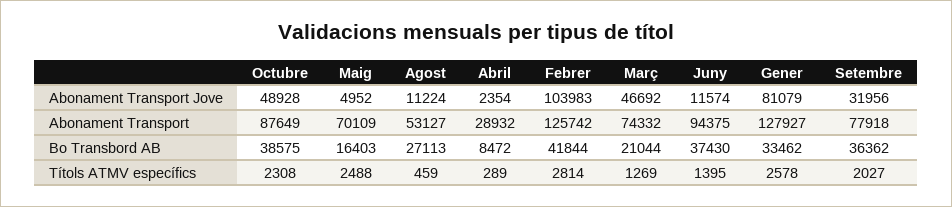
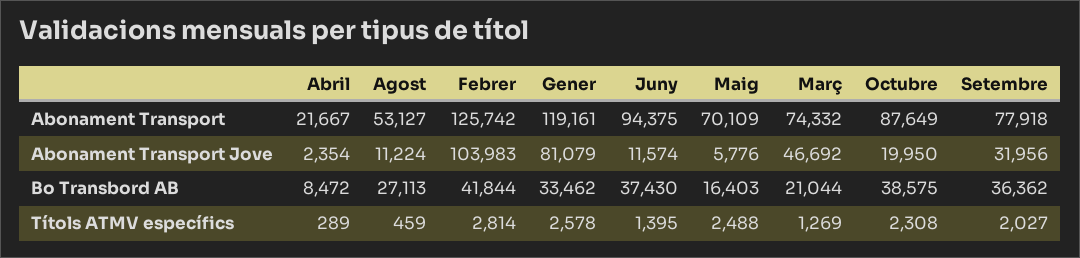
  {
    "Octubre": {
-     "Abonament Transport Jove": 48928,
+     "Abonament Transport Jove": 19950,
      "Abonament Transport": 87649,
      "Bo Transbord AB": 38575,
      "Títols ATMV específics": 2308
    },
    "Maig": {
-     "Abonament Transport Jove": 4952,
+     "Abonament Transport Jove": 5776,
      "Abonament Transport": 70109,
      "Bo Transbord AB": 16403,
      "Títols ATMV específics": 2488
    },
    "Agost": {
      "Abonament Transport Jove": 11224,
      "Abonament Transport": 53127,
      "Bo Transbord AB": 27113,
      "Títols ATMV específics": 459
    },
    "Abril": {
      "Abonament Transport Jove": 2354,
-     "Abonament Transport": 28932,
+     "Abonament Transport": 21667,
      "Bo Transbord AB": 8472,
      "Títols ATMV específics": 289
    },
    "Febrer": {
      "Abonament Transport Jove": 103983,
      "Abonament Transport": 125742,
      "Bo Transbord AB": 41844,
      "Títols ATMV específics": 2814
    },
    "Març": {
      "Abonament Transport Jove": 46692,
      "Abonament Transport": 74332,
      "Bo Transbord AB": 21044,
      "Títols ATMV específics": 1269
    },
    "Juny": {
      "Abonament Transport Jove": 11574,
      "Abonament Transport": 94375,
      "Bo Transbord AB": 37430,
      "Títols ATMV específics": 1395
    },
    "Gener": {
      "Abonament Transport Jove": 81079,
-     "Abonament Transport": 127927,
+     "Abonament Transport": 119161,
      "Bo Transbord AB": 33462,
      "Títols ATMV específics": 2578
    },
    "Setembre": {
      "Abonament Transport Jove": 31956,
      "Abonament Transport": 77918,
      "Bo Transbord AB": 36362,
      "Títols ATMV específics": 2027
    }
  }

